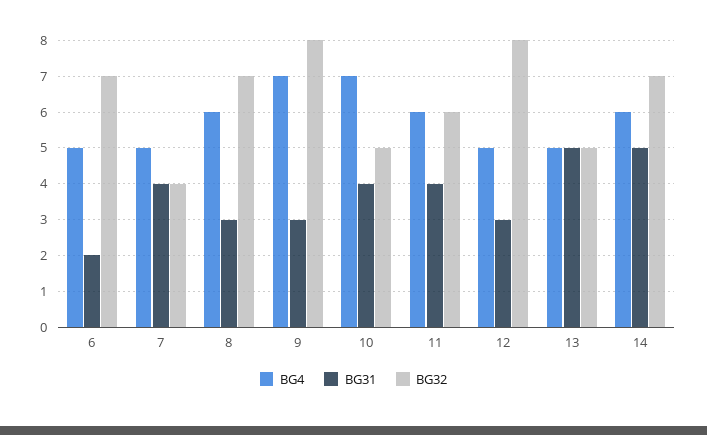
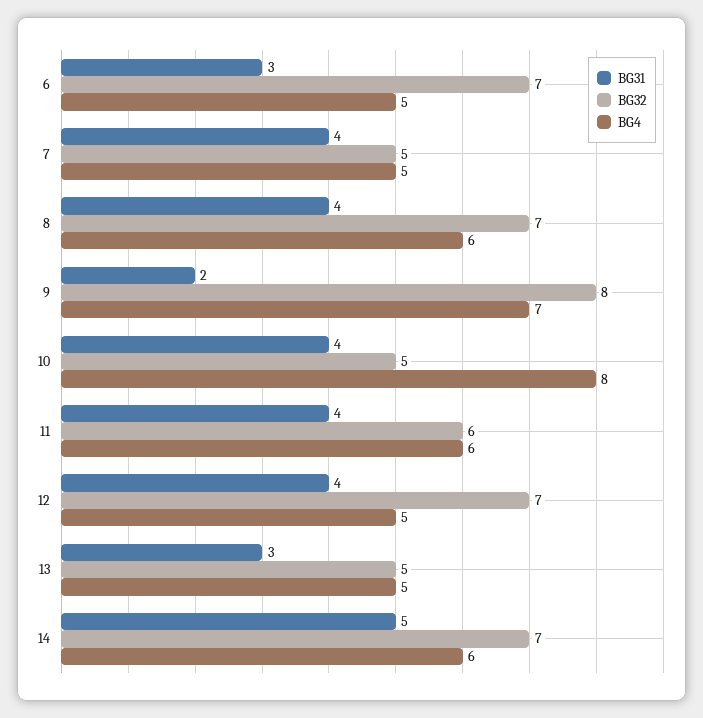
  {
    "BG4": {
      "6": 5,
      "7": 5,
      "8": 6,
      "9": 7,
-     "10": 7,
+     "10": 8,
      "11": 6,
      "12": 5,
      "13": 5,
      "14": 6
    },
    "BG31": {
-     "6": 2,
+     "6": 3,
      "7": 4,
-     "8": 3,
+     "8": 4,
-     "9": 3,
+     "9": 2,
      "10": 4,
      "11": 4,
-     "12": 3,
+     "12": 4,
-     "13": 5,
+     "13": 3,
      "14": 5
    },
    "BG32": {
      "6": 7,
-     "7": 4,
+     "7": 5,
      "8": 7,
      "9": 8,
      "10": 5,
      "11": 6,
-     "12": 8,
+     "12": 7,
      "13": 5,
      "14": 7
    }
  }

